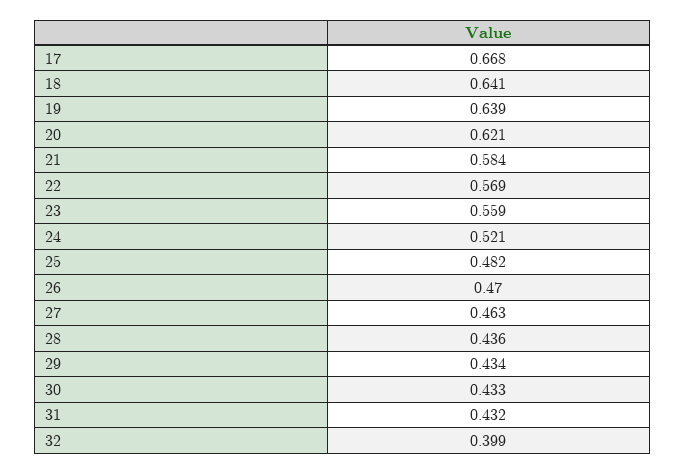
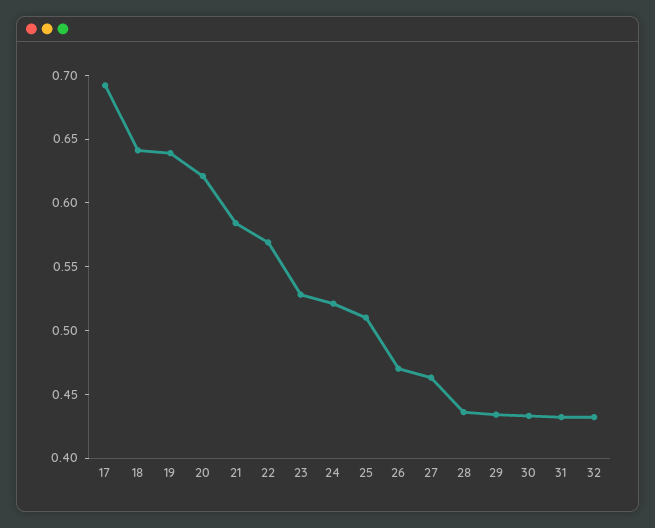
  {
-   "17": 0.668,
+   "17": 0.69,
    "18": 0.641,
    "19": 0.639,
    "20": 0.621,
    "21": 0.584,
    "22": 0.569,
-   "23": 0.559,
+   "23": 0.53,
    "24": 0.521,
-   "25": 0.482,
+   "25": 0.51,
    "26": 0.47,
    "27": 0.463,
    "28": 0.436,
    "29": 0.434,
    "30": 0.433,
    "31": 0.432,
-   "32": 0.399
+   "32": 0.43
  }

